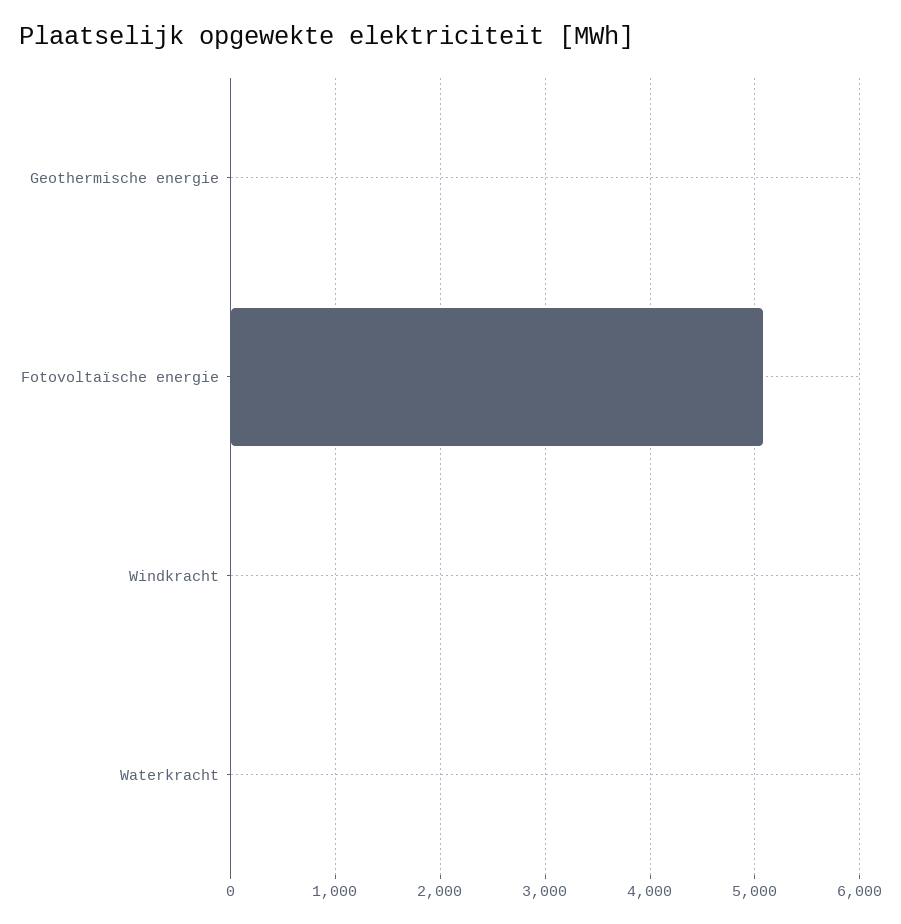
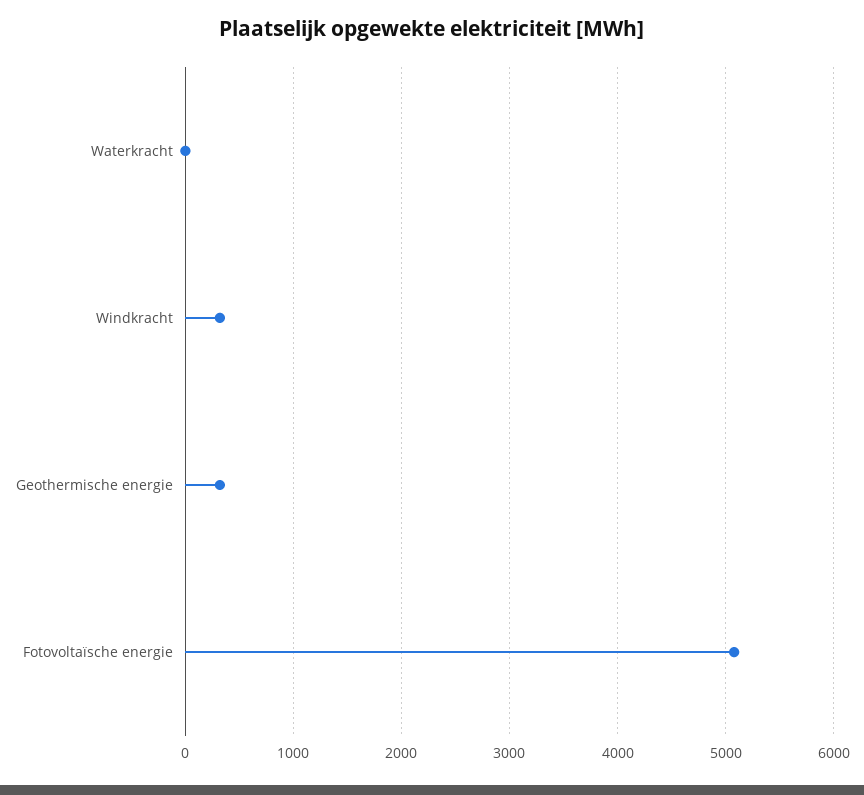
  {
-   "Geothermische energie": 0,
+   "Geothermische energie": 300,
    "Fotovoltaïsche energie": 5100,
-   "Windkracht": 0,
+   "Windkracht": 300,
    "Waterkracht": 0
  }

